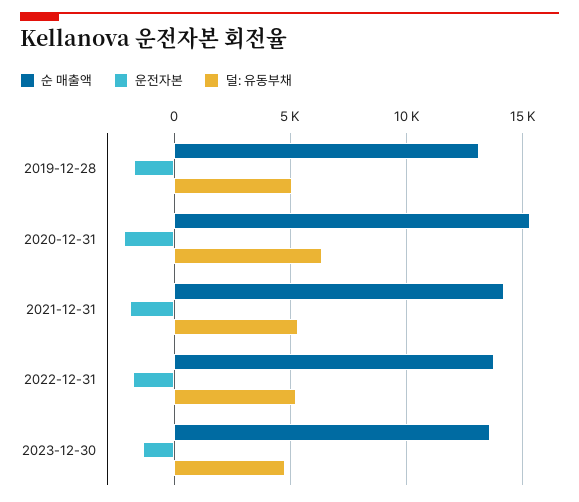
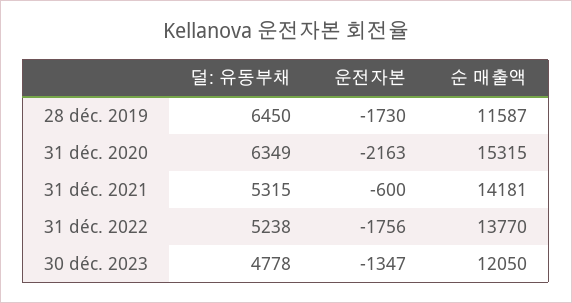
  {
    "순 매출액": {
-     "2019-12-28": 13000,
+     "2019-12-28": 11587,
      "2020-12-31": 15315,
      "2021-12-31": 14181,
      "2022-12-31": 13770,
-     "2023-12-30": 13500
+     "2023-12-30": 12050
    },
    "운전자본": {
      "2019-12-28": -1730,
      "2020-12-31": -2163,
-     "2021-12-31": -2000,
+     "2021-12-31": -600,
      "2022-12-31": -1756,
      "2023-12-30": -1347
    },
    "덜: 유동부채": {
-     "2019-12-28": 5000,
+     "2019-12-28": 6450,
      "2020-12-31": 6349,
      "2021-12-31": 5315,
      "2022-12-31": 5238,
      "2023-12-30": 4778
    }
  }

